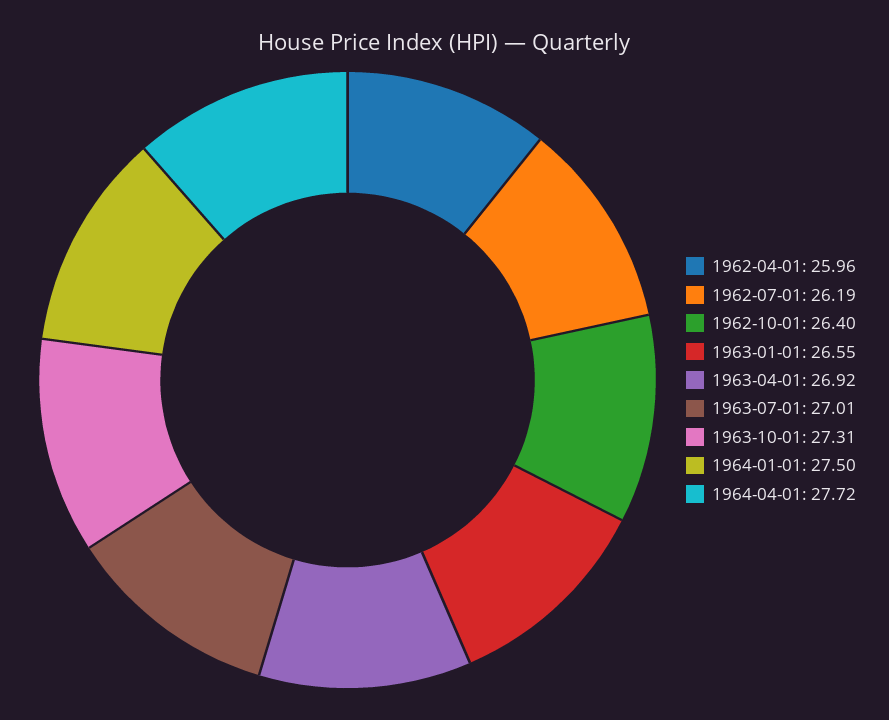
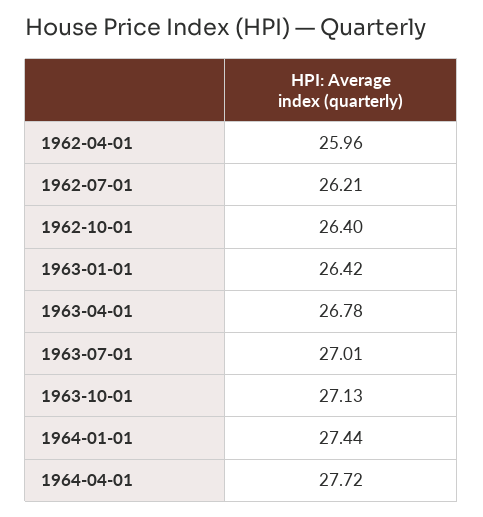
  {
    "1962-04-01": 25.96,
-   "1962-07-01": 26.19,
+   "1962-07-01": 26.21,
    "1962-10-01": 26.4,
-   "1963-01-01": 26.55,
+   "1963-01-01": 26.42,
-   "1963-04-01": 26.92,
+   "1963-04-01": 26.78,
    "1963-07-01": 27.01,
-   "1963-10-01": 27.31,
+   "1963-10-01": 27.13,
-   "1964-01-01": 27.5,
+   "1964-01-01": 27.44,
    "1964-04-01": 27.72
  }

